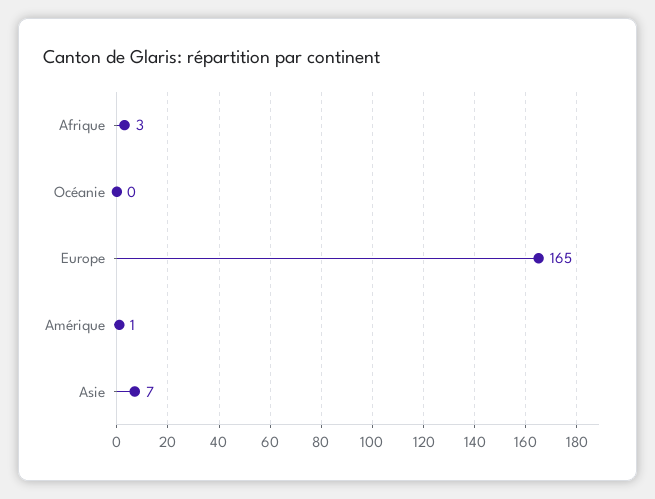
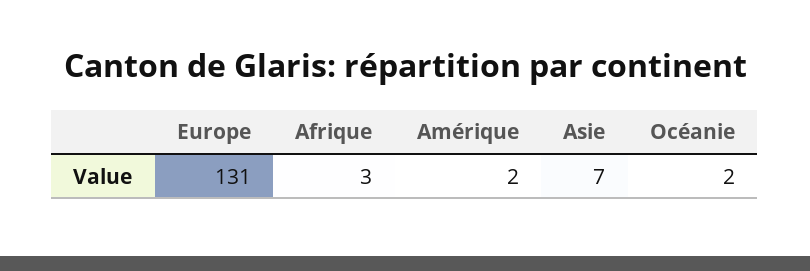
  {
    "Afrique": 3,
-   "Océanie": 0,
+   "Océanie": 2,
-   "Europe": 165,
+   "Europe": 131,
-   "Amérique": 1,
+   "Amérique": 2,
    "Asie": 7
  }

